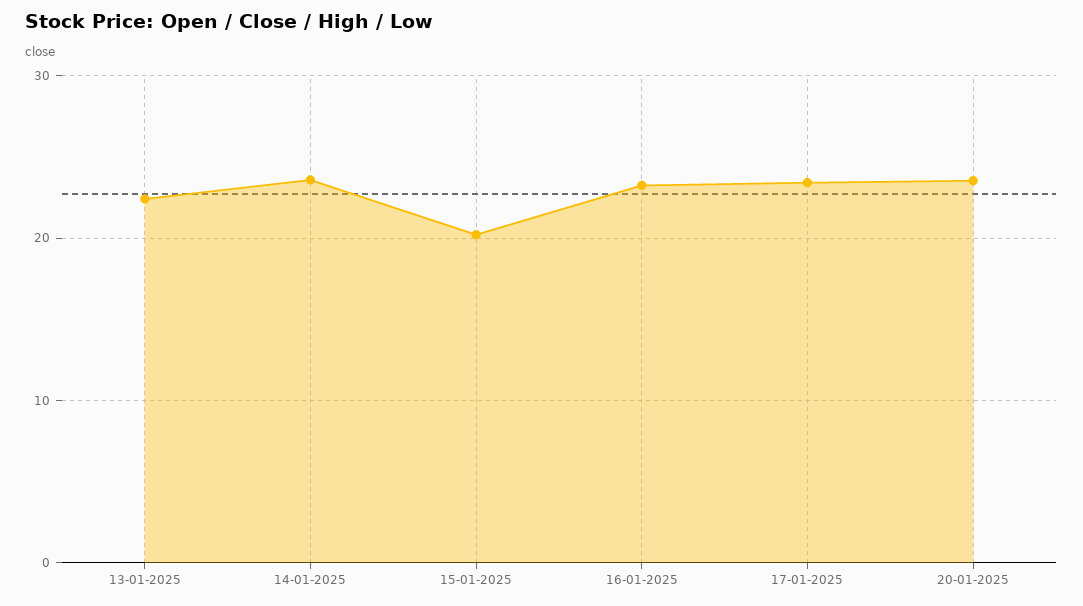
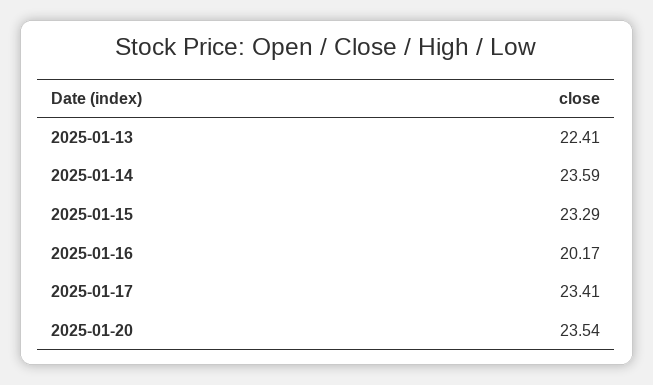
  {
    "13-01-2025": 22.41,
    "14-01-2025": 23.59,
-   "15-01-2025": 20,
+   "15-01-2025": 23.29,
-   "16-01-2025": 23,
+   "16-01-2025": 20.17,
    "17-01-2025": 23.41,
    "20-01-2025": 23.54
  }

